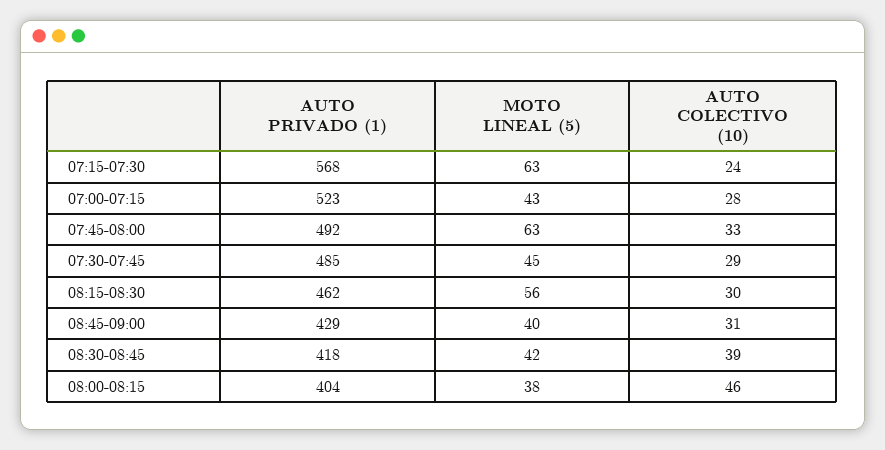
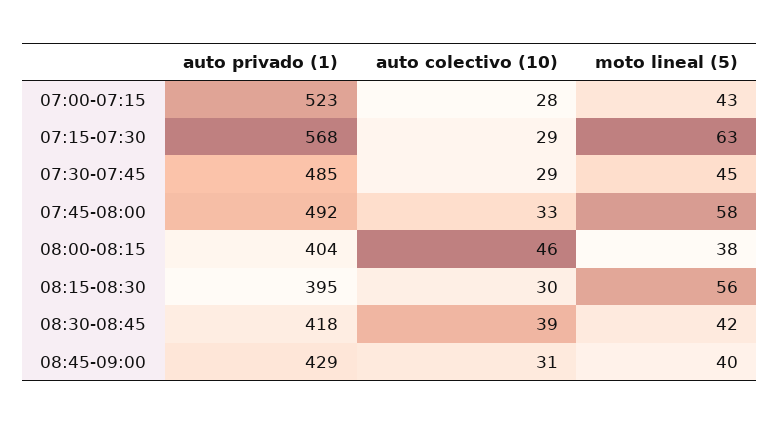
  {
    "AUTO PRIVADO (1)": {
      "07:15-07:30": 568,
      "07:00-07:15": 523,
      "07:45-08:00": 492,
      "07:30-07:45": 485,
-     "08:15-08:30": 462,
+     "08:15-08:30": 395,
      "08:45-09:00": 429,
      "08:30-08:45": 418,
      "08:00-08:15": 404
    },
    "MOTO LINEAL (5)": {
      "07:15-07:30": 63,
      "07:00-07:15": 43,
-     "07:45-08:00": 63,
+     "07:45-08:00": 58,
      "07:30-07:45": 45,
      "08:15-08:30": 56,
      "08:45-09:00": 40,
      "08:30-08:45": 42,
      "08:00-08:15": 38
    },
    "AUTO COLECTIVO (10)": {
-     "07:15-07:30": 24,
+     "07:15-07:30": 29,
      "07:00-07:15": 28,
      "07:45-08:00": 33,
      "07:30-07:45": 29,
      "08:15-08:30": 30,
      "08:45-09:00": 31,
      "08:30-08:45": 39,
      "08:00-08:15": 46
    }
  }

